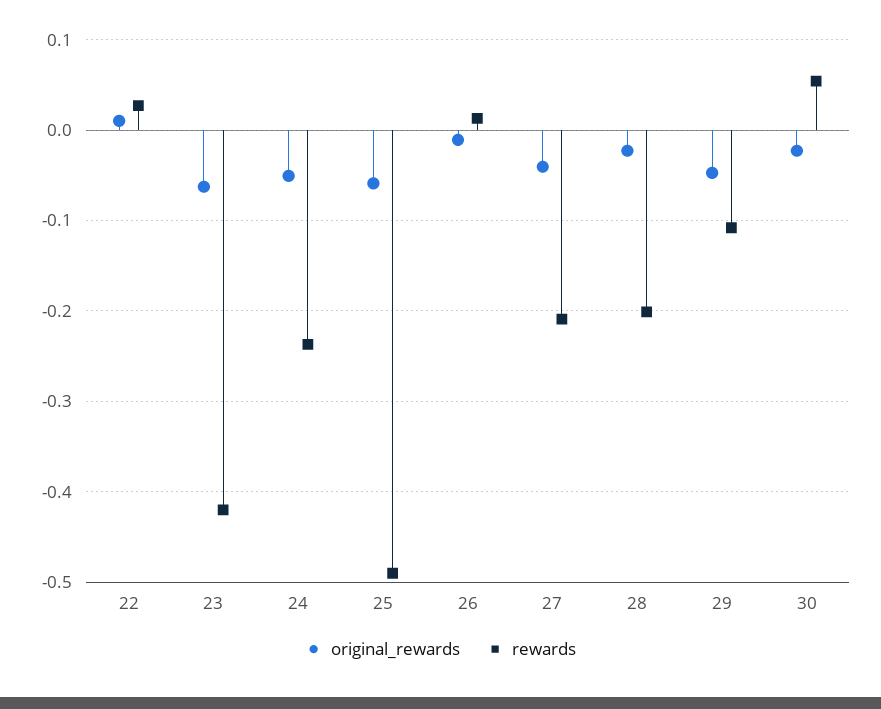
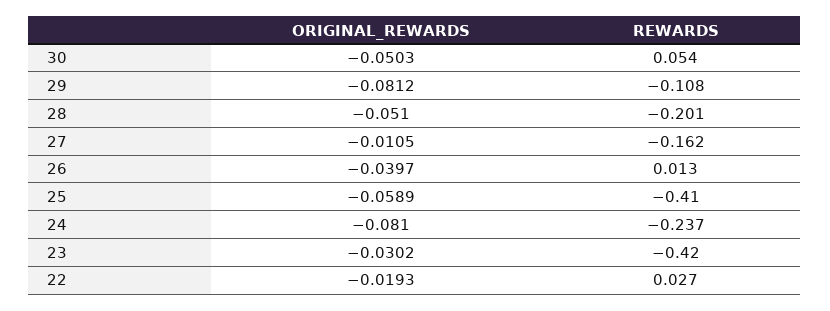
  {
    "original_rewards": {
-     "22": 0.01,
+     "22": -0.0193,
-     "23": -0.06,
+     "23": -0.0302,
-     "24": -0.05,
+     "24": -0.081,
      "25": -0.0589,
-     "26": -0.01,
+     "26": -0.0397,
-     "27": -0.04,
+     "27": -0.0105,
-     "28": -0.02,
+     "28": -0.051,
-     "29": -0.05,
+     "29": -0.0812,
-     "30": -0.02
+     "30": -0.0503
    },
    "rewards": {
      "22": 0.027,
      "23": -0.42,
      "24": -0.237,
-     "25": -0.49,
+     "25": -0.41,
      "26": 0.013,
-     "27": -0.21,
+     "27": -0.162,
      "28": -0.201,
      "29": -0.108,
      "30": 0.054
    }
  }

